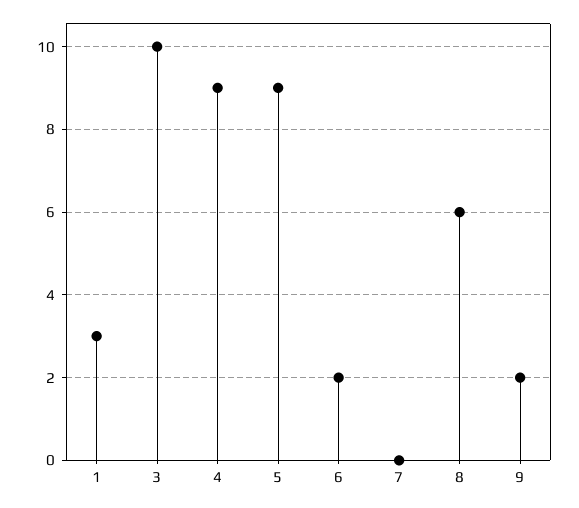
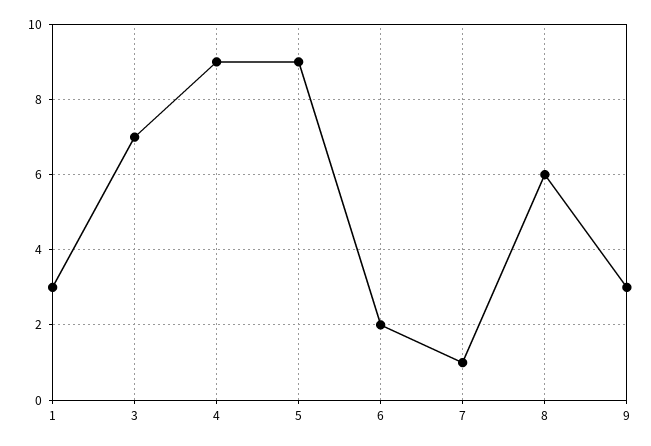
  {
    "1": 3,
-   "3": 10,
+   "3": 7,
    "4": 9,
    "5": 9,
    "6": 2,
-   "7": 0,
+   "7": 1,
    "8": 6,
-   "9": 2
+   "9": 3
  }

